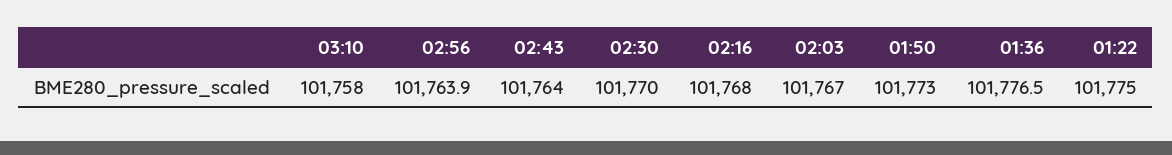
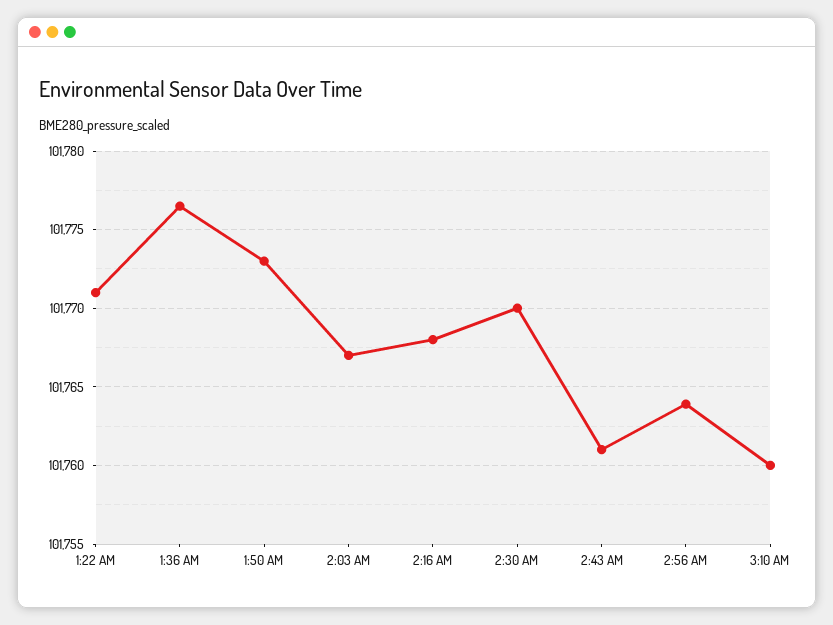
  {
-   "03:10": 101758,
+   "03:10": 101760,
    "02:56": 101763.9,
-   "02:43": 101764,
+   "02:43": 101761,
    "02:30": 101770,
    "02:16": 101768,
    "02:03": 101767,
    "01:50": 101773,
    "01:36": 101776.5,
-   "01:22": 101775
+   "01:22": 101771
  }

